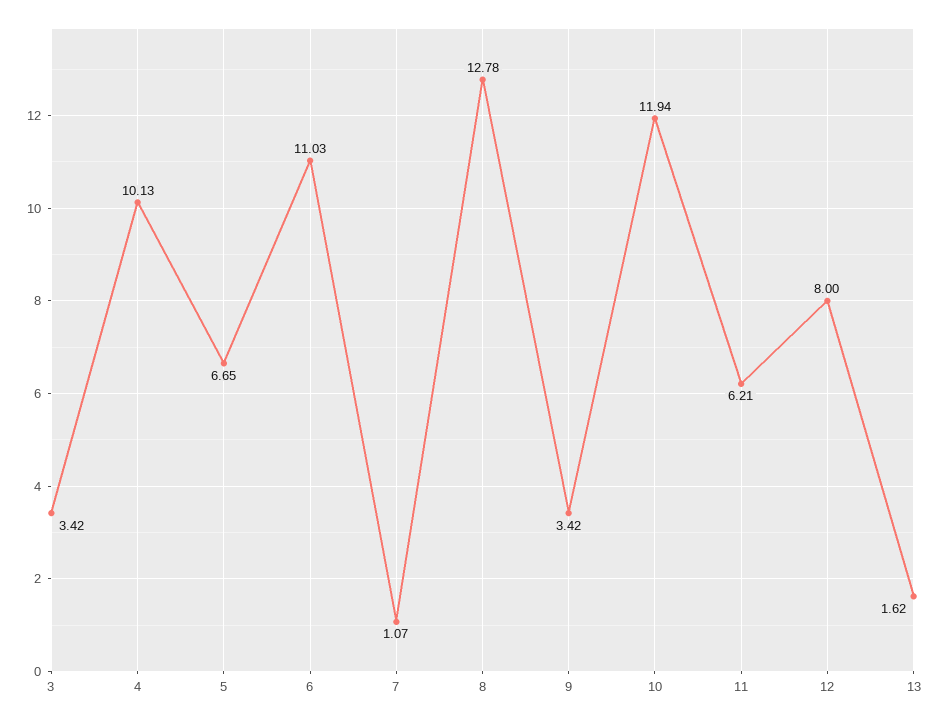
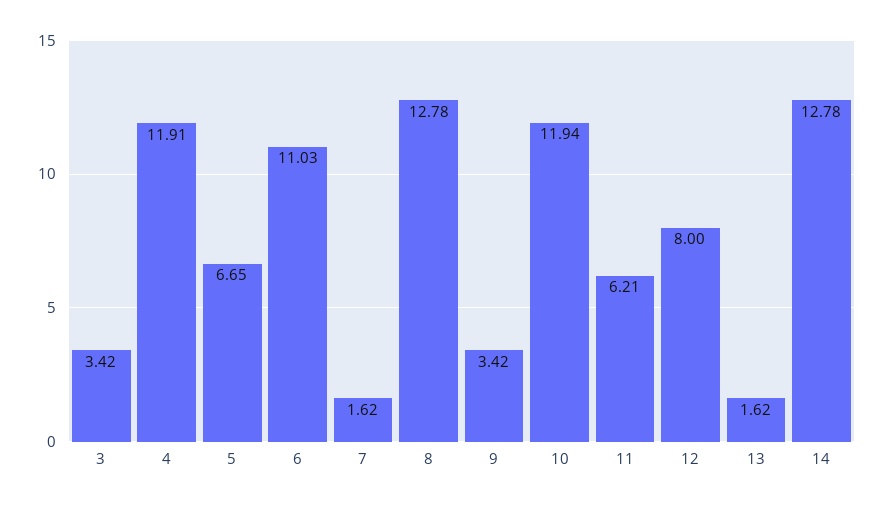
  {
    "3": 3.42,
-   "4": 10.13,
+   "4": 11.91,
    "5": 6.65,
    "6": 11.03,
-   "7": 1.07,
+   "7": 1.62,
    "8": 12.78,
    "9": 3.42,
    "10": 11.94,
    "11": 6.21,
    "12": 8,
-   "13": 1.62
+   "13": 1.62,
+   "14": 12.78
  }

